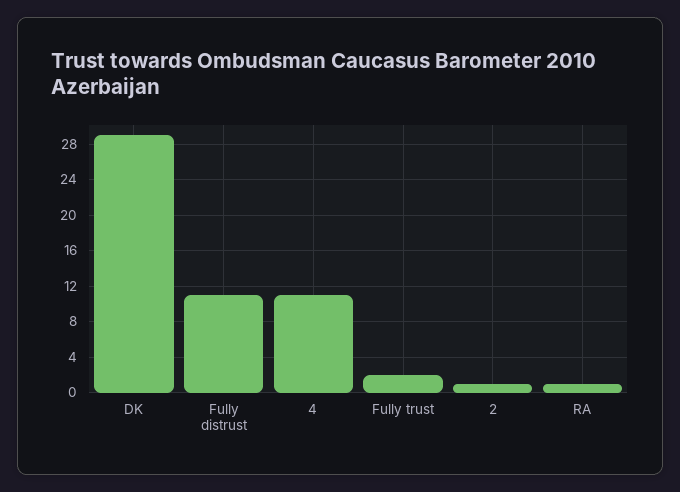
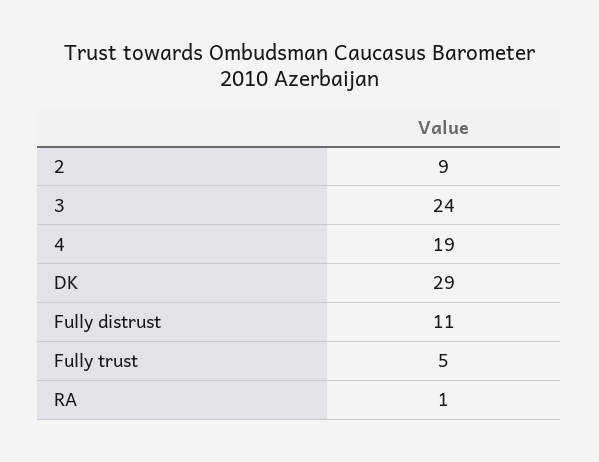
  {
    "DK": 29,
    "Fully distrust": 11,
-   "4": 11,
+   "4": 19,
-   "Fully trust": 2,
+   "Fully trust": 5,
-   "2": 1,
+   "2": 9,
-   "RA": 1
+   "RA": 1,
+   "3": 24
  }

